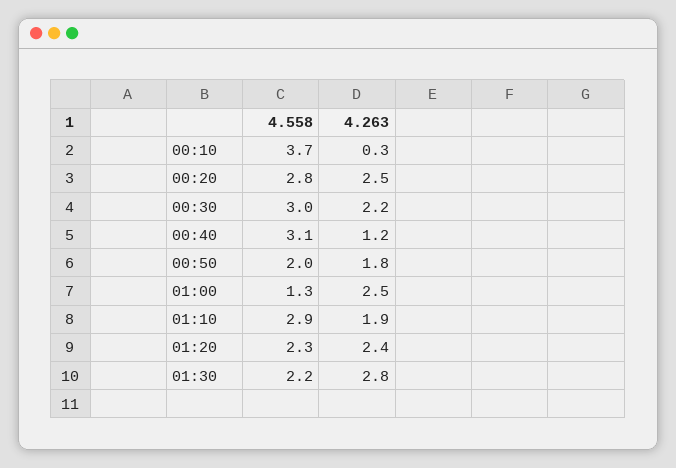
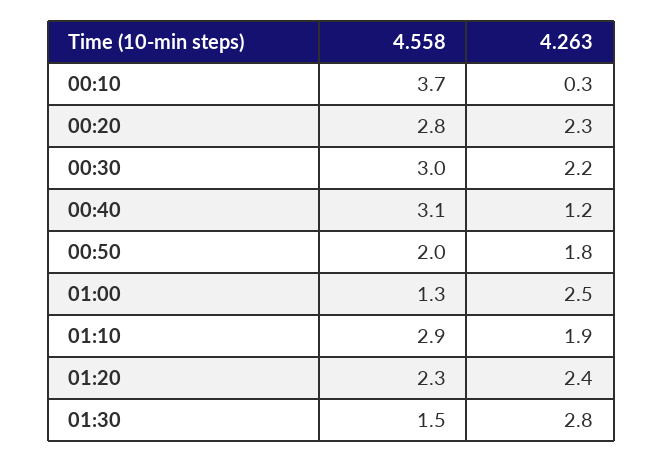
  {
    "4.558": {
      "00:10": 3.7,
      "00:20": 2.8,
      "00:30": 3,
      "00:40": 3.1,
      "00:50": 2,
      "01:00": 1.3,
      "01:10": 2.9,
      "01:20": 2.3,
-     "01:30": 2.2
+     "01:30": 1.5
    },
    "4.263": {
      "00:10": 0.3,
-     "00:20": 2.5,
+     "00:20": 2.3,
      "00:30": 2.2,
      "00:40": 1.2,
      "00:50": 1.8,
      "01:00": 2.5,
      "01:10": 1.9,
      "01:20": 2.4,
      "01:30": 2.8
    }
  }

